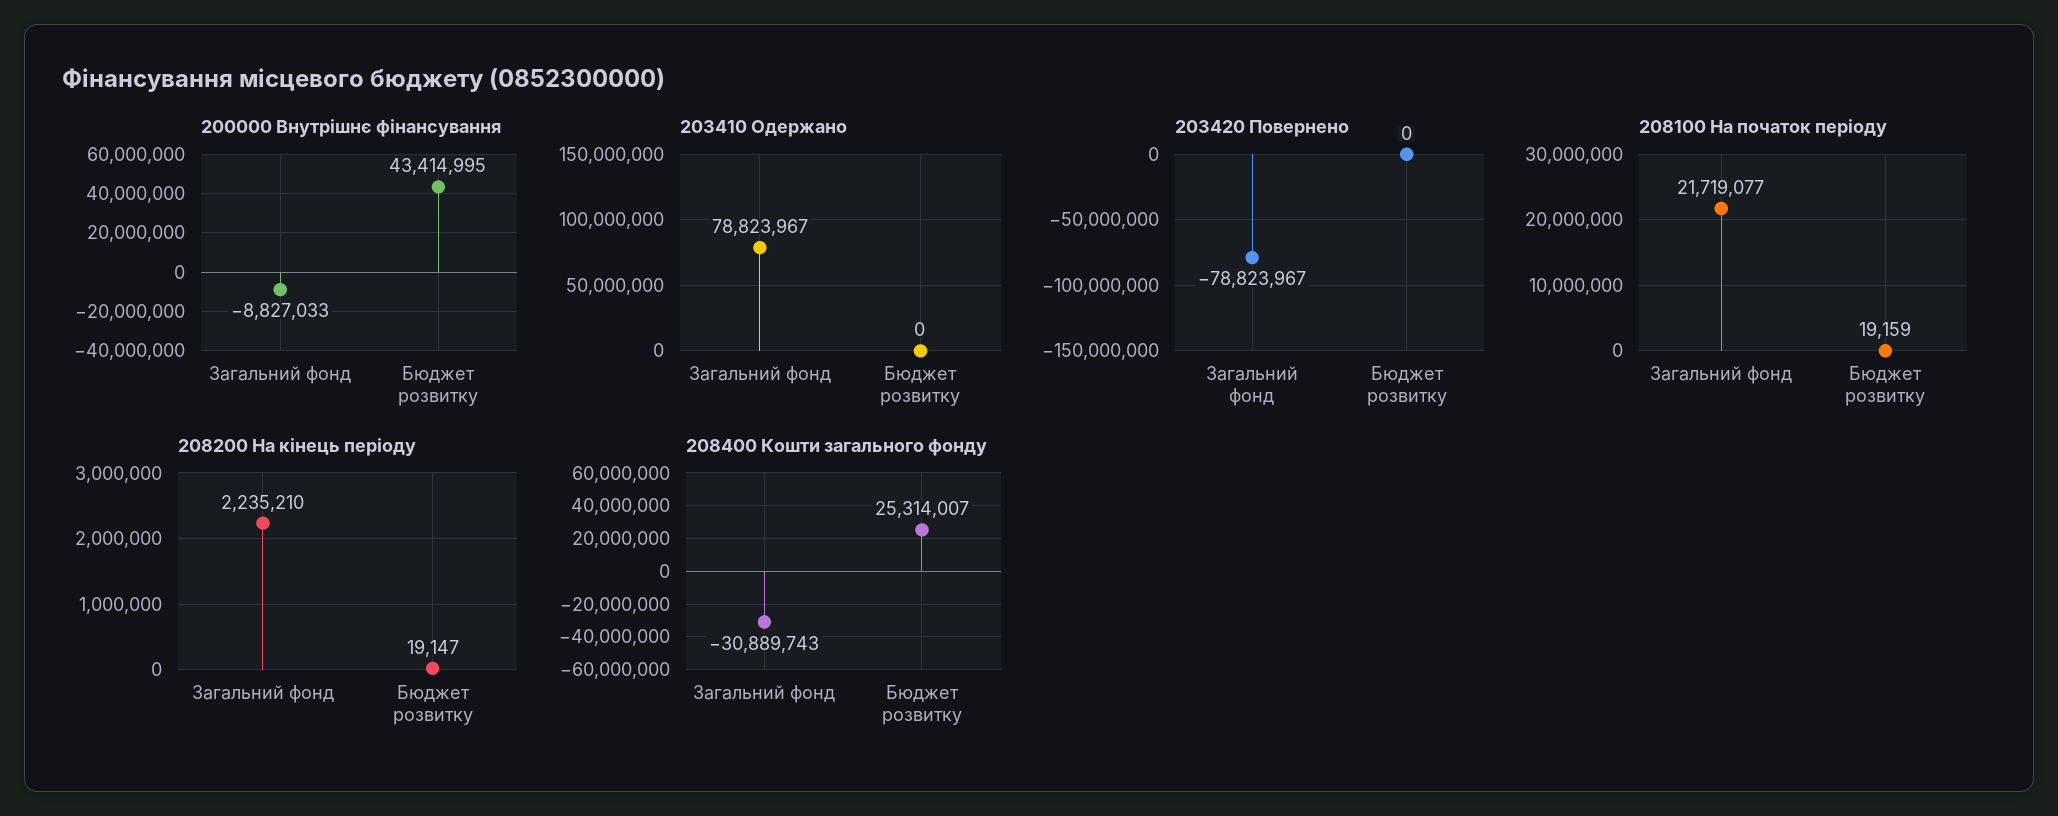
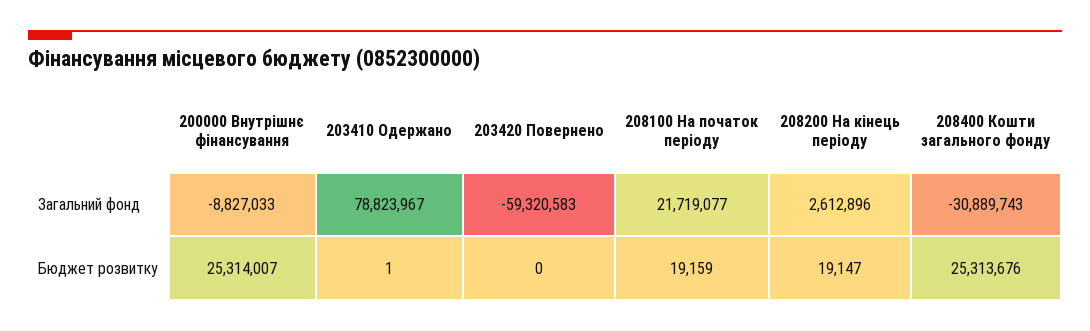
  {
    "200000 Внутрішнє фінансування": {
      "Загальний фонд": -8827033,
-     "Бюджет розвитку": 43414995
+     "Бюджет розвитку": 25314007
    },
    "203410 Одержано": {
      "Загальний фонд": 78823967,
-     "Бюджет розвитку": 0
+     "Бюджет розвитку": 1
    },
    "203420 Повернено": {
-     "Загальний фонд": -78823967,
+     "Загальний фонд": -59320583,
      "Бюджет розвитку": 0
    },
    "208100 На початок періоду": {
      "Загальний фонд": 21719077,
      "Бюджет розвитку": 19159
    },
    "208200 На кінець періоду": {
-     "Загальний фонд": 2235210,
+     "Загальний фонд": 2612896,
      "Бюджет розвитку": 19147
    },
    "208400 Кошти загального фонду": {
      "Загальний фонд": -30889743,
-     "Бюджет розвитку": 25314007
+     "Бюджет розвитку": 25313676
    }
  }

